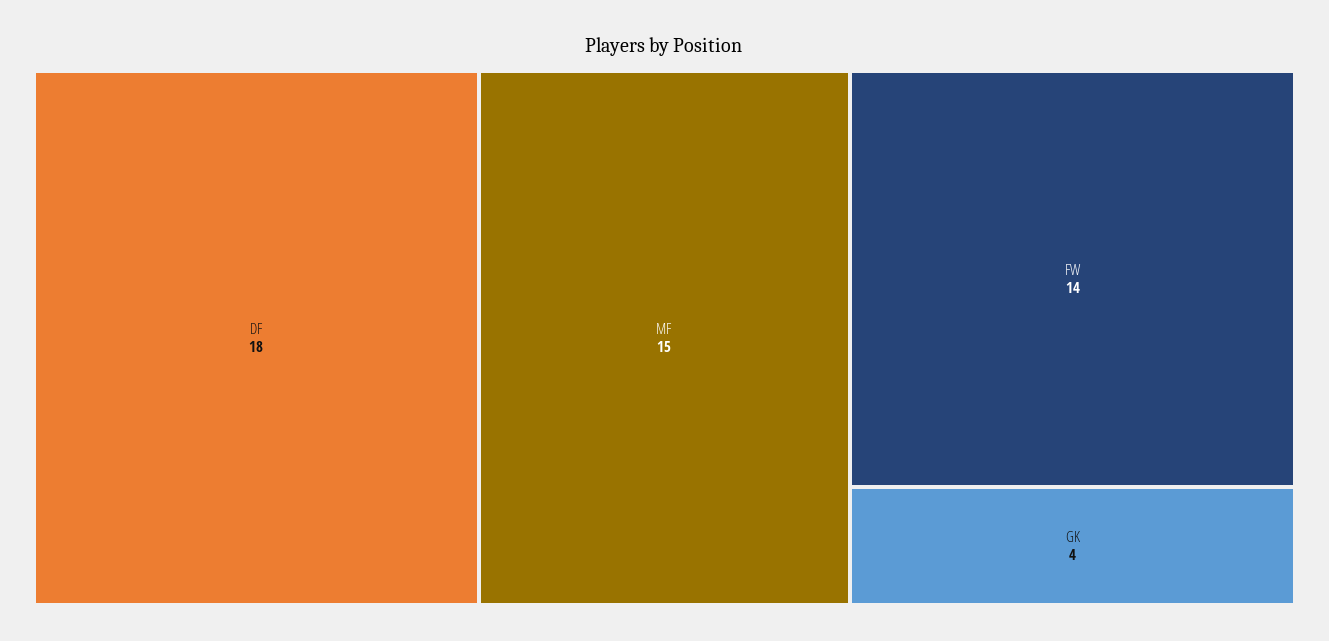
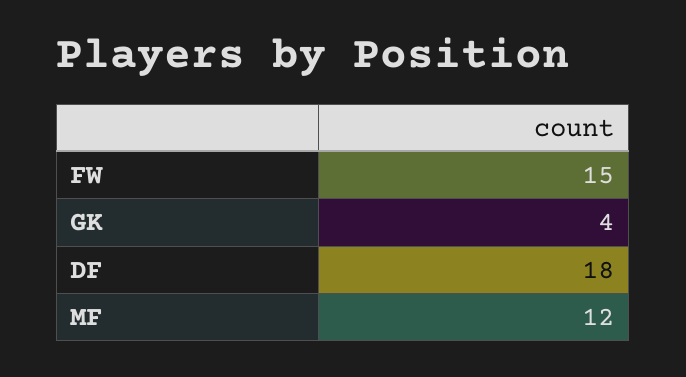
  {
    "DF": 18,
-   "MF": 15,
+   "MF": 12,
-   "FW": 14,
+   "FW": 15,
    "GK": 4
  }

